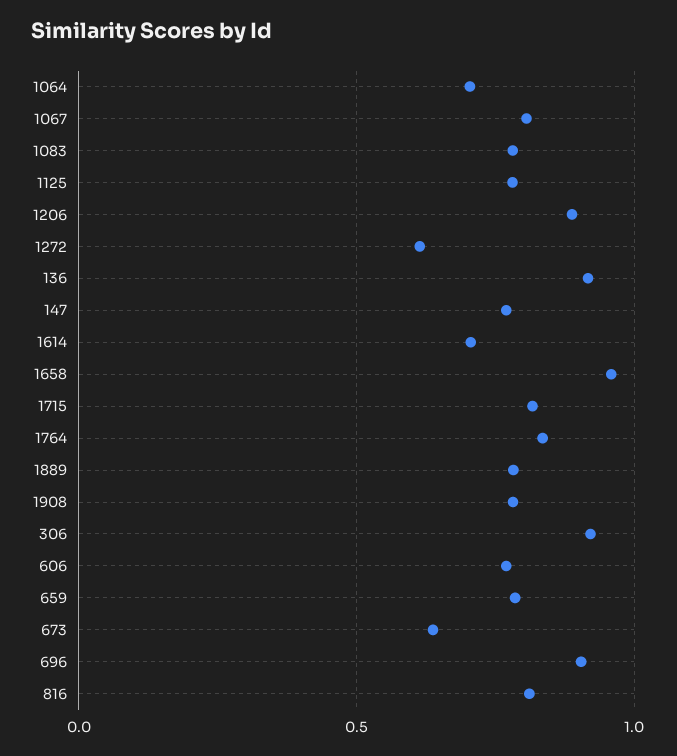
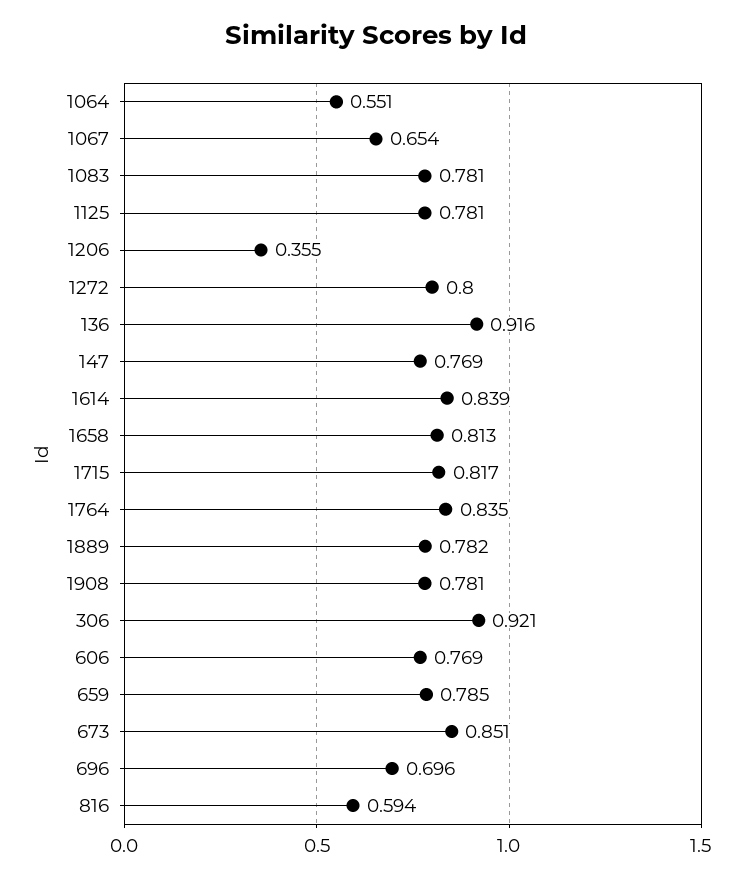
  {
-   "1064": 0.7,
+   "1064": 0.551,
-   "1067": 0.8,
+   "1067": 0.654,
    "1083": 0.781,
    "1125": 0.781,
-   "1206": 0.9,
+   "1206": 0.355,
-   "1272": 0.6,
+   "1272": 0.8,
    "136": 0.916,
    "147": 0.769,
-   "1614": 0.7,
+   "1614": 0.839,
-   "1658": 0.95,
+   "1658": 0.813,
    "1715": 0.817,
    "1764": 0.835,
    "1889": 0.782,
    "1908": 0.781,
    "306": 0.921,
    "606": 0.769,
    "659": 0.785,
-   "673": 0.65,
+   "673": 0.851,
-   "696": 0.9,
+   "696": 0.696,
-   "816": 0.8
+   "816": 0.594
  }

